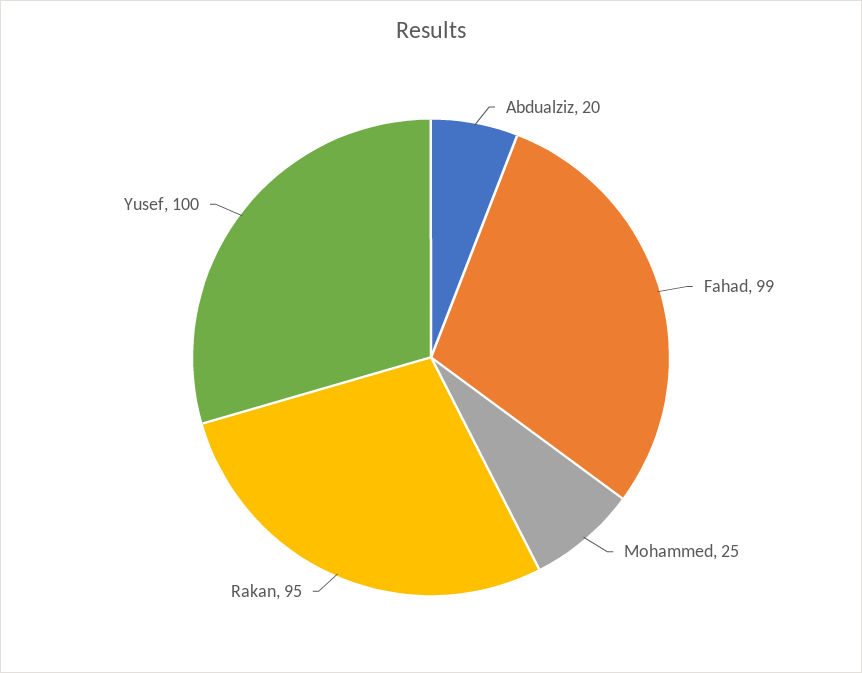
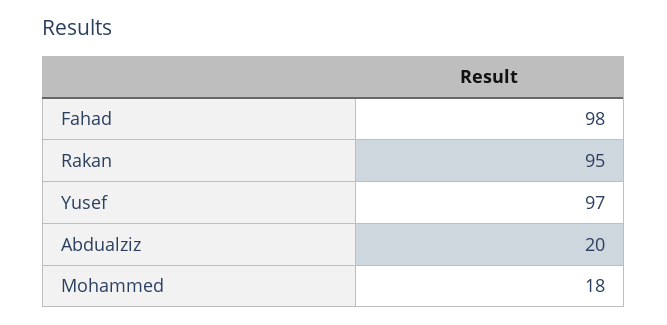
  {
    "Abdualziz": 20,
-   "Fahad": 99,
+   "Fahad": 98,
-   "Mohammed": 25,
+   "Mohammed": 18,
    "Rakan": 95,
-   "Yusef": 100
+   "Yusef": 97
  }

